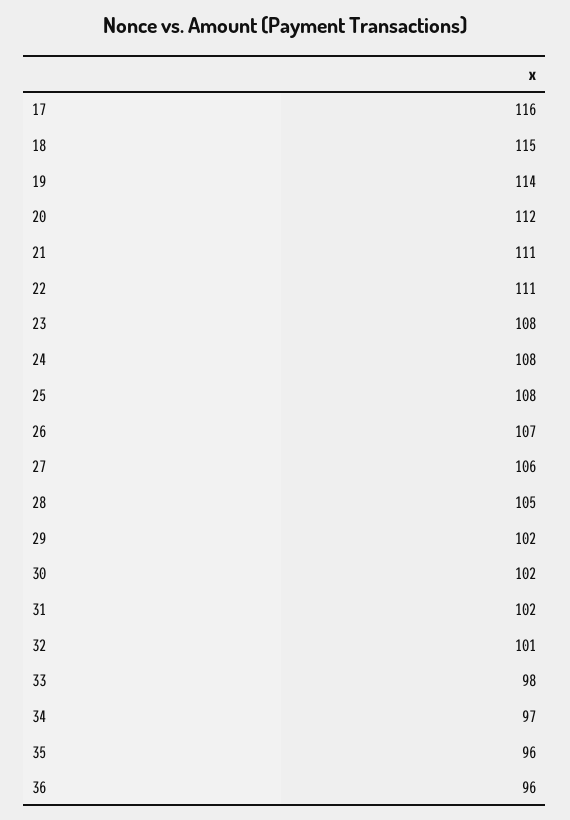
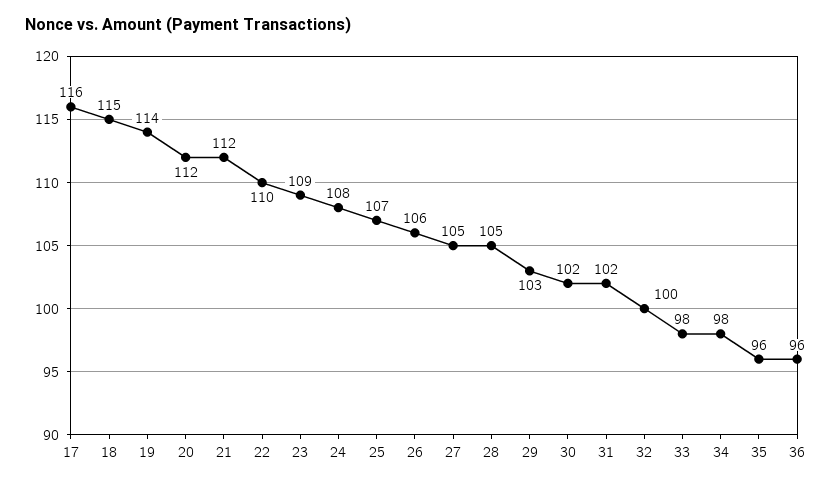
  {
    "17": 116,
    "18": 115,
    "19": 114,
    "20": 112,
-   "21": 111,
+   "21": 112,
-   "22": 111,
+   "22": 110,
-   "23": 108,
+   "23": 109,
    "24": 108,
-   "25": 108,
+   "25": 107,
-   "26": 107,
+   "26": 106,
-   "27": 106,
+   "27": 105,
    "28": 105,
-   "29": 102,
+   "29": 103,
    "30": 102,
    "31": 102,
-   "32": 101,
+   "32": 100,
    "33": 98,
-   "34": 97,
+   "34": 98,
    "35": 96,
    "36": 96
  }

